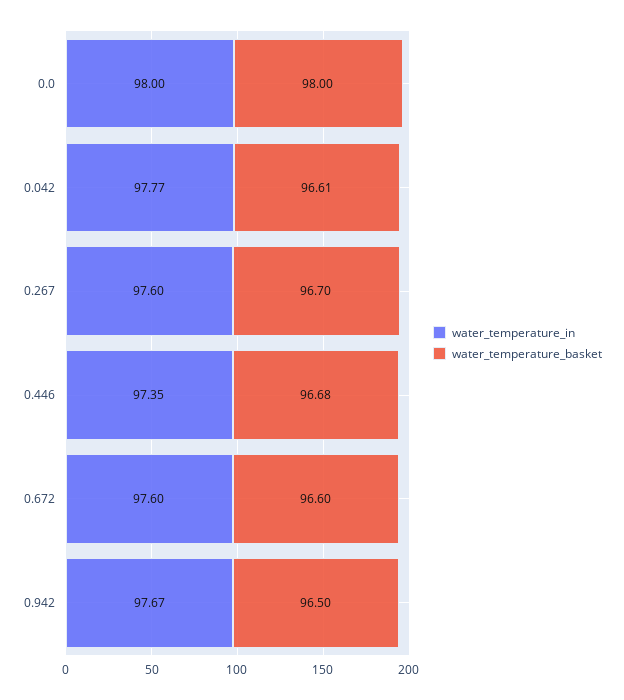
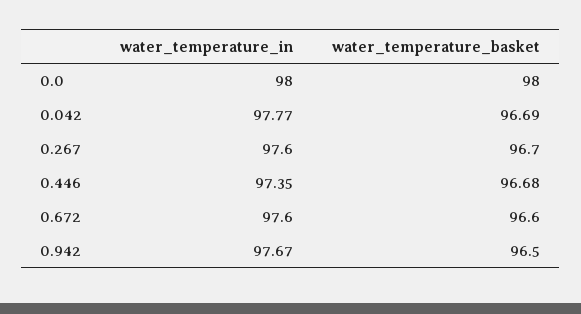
  {
    "water_temperature_in": {
      "0.0": 98,
      "0.042": 97.77,
      "0.267": 97.6,
      "0.446": 97.35,
      "0.672": 97.6,
      "0.942": 97.67
    },
    "water_temperature_basket": {
      "0.0": 98,
-     "0.042": 96.61,
+     "0.042": 96.69,
      "0.267": 96.7,
      "0.446": 96.68,
      "0.672": 96.6,
      "0.942": 96.5
    }
  }

